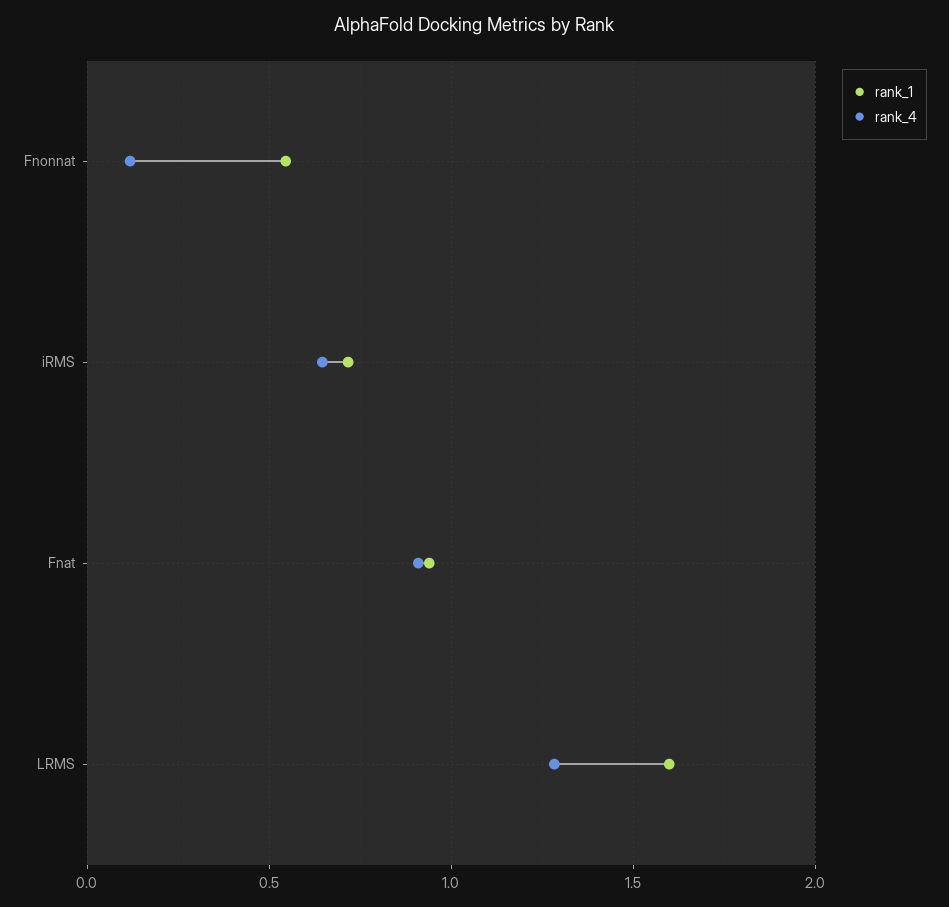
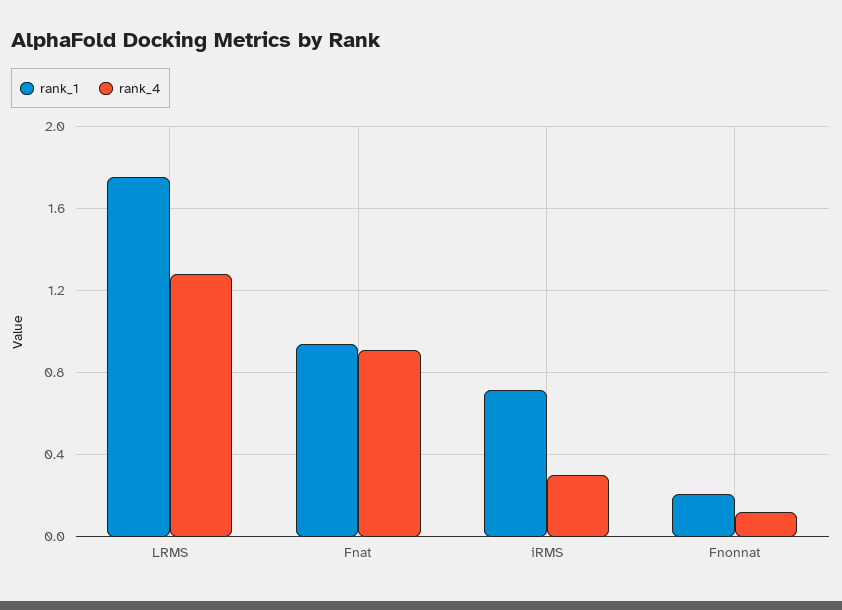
  {
    "rank_1": {
-     "Fnonnat": 0.55,
+     "Fnonnat": 0.2,
      "iRMS": 0.7,
      "Fnat": 0.95,
-     "LRMS": 1.6
+     "LRMS": 1.75
    },
    "rank_4": {
      "Fnonnat": 0.1,
-     "iRMS": 0.65,
+     "iRMS": 0.3,
      "Fnat": 0.9,
      "LRMS": 1.3
    }
  }

